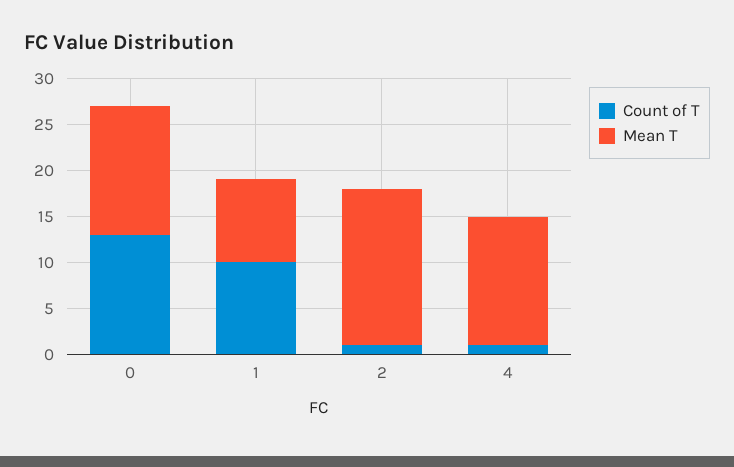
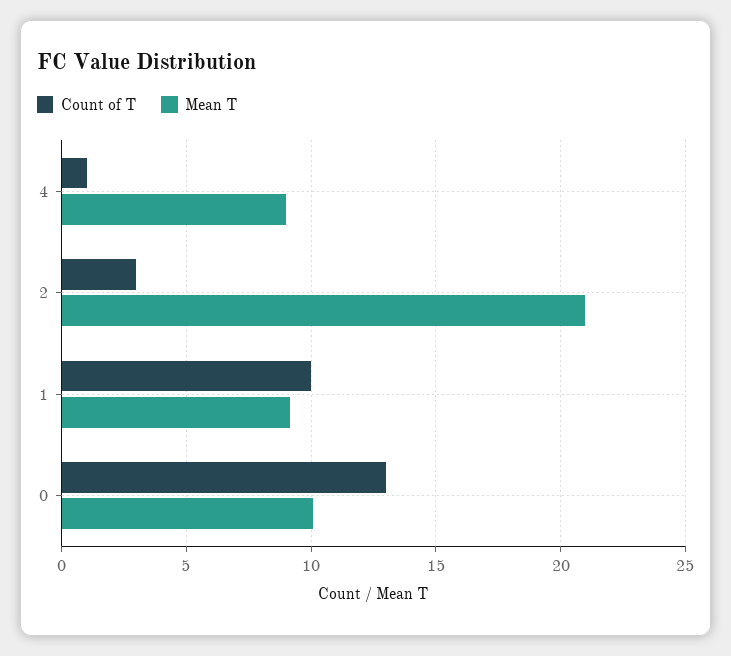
  {
    "Count of T": {
      "0": 13,
      "1": 10,
-     "2": 1,
+     "2": 3,
      "4": 1
    },
    "Mean T": {
-     "0": 14,
+     "0": 10,
      "1": 9,
-     "2": 17,
+     "2": 21,
-     "4": 14
+     "4": 9
    }
  }

